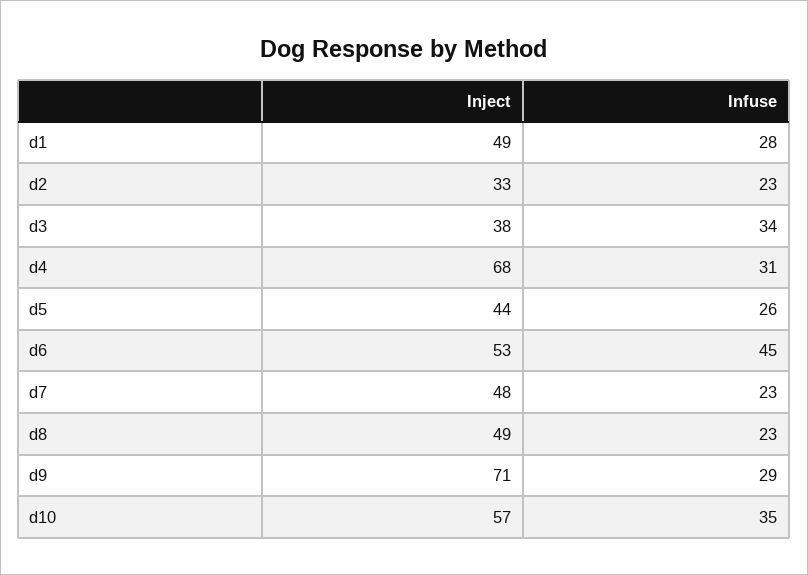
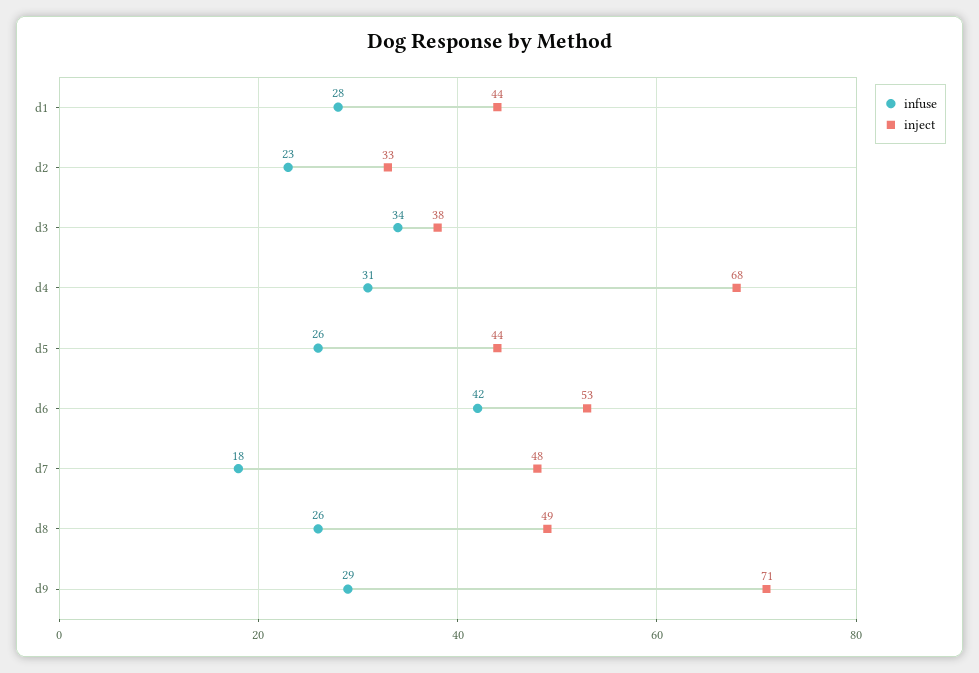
  {
    "Inject": {
-     "d1": 49,
+     "d1": 44,
      "d2": 33,
      "d3": 38,
      "d4": 68,
      "d5": 44,
      "d6": 53,
      "d7": 48,
      "d8": 49,
-     "d9": 71,
+     "d9": 71
-     "d10": 57
    },
    "Infuse": {
      "d1": 28,
      "d2": 23,
      "d3": 34,
      "d4": 31,
      "d5": 26,
-     "d6": 45,
+     "d6": 42,
-     "d7": 23,
+     "d7": 18,
-     "d8": 23,
+     "d8": 26,
-     "d9": 29,
+     "d9": 29
-     "d10": 35
    }
  }

